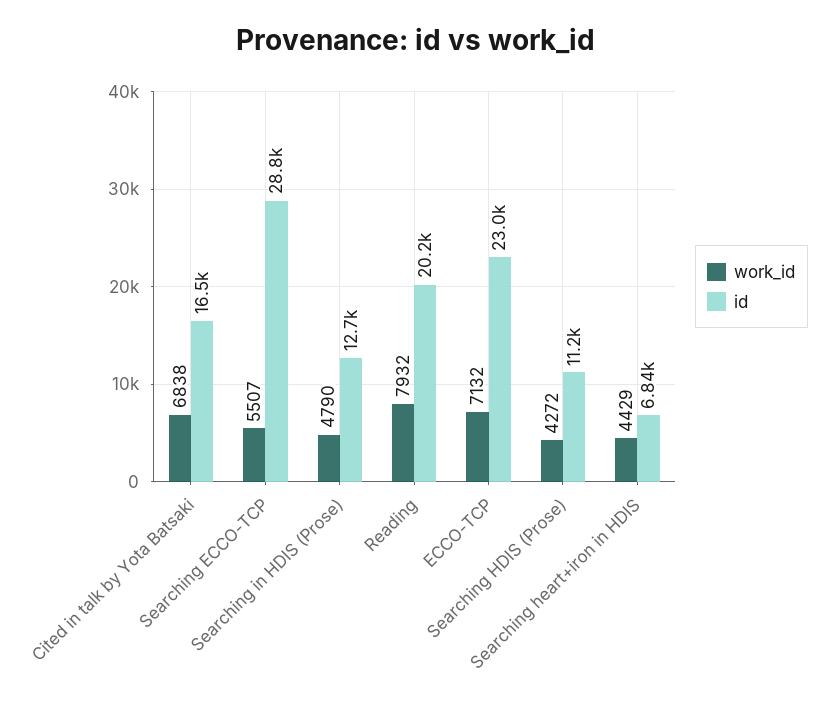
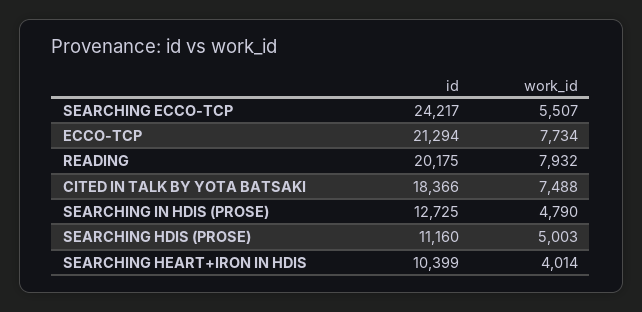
  {
    "work_id": {
-     "Cited in talk by Yota Batsaki": 6838,
+     "Cited in talk by Yota Batsaki": 7488,
      "Searching ECCO-TCP": 5507,
      "Searching in HDIS (Prose)": 4790,
      "Reading": 7932,
-     "ECCO-TCP": 7132,
+     "ECCO-TCP": 7734,
-     "Searching HDIS (Prose)": 4272,
+     "Searching HDIS (Prose)": 5003,
-     "Searching heart+iron in HDIS": 4429
+     "Searching heart+iron in HDIS": 4014
    },
    "id": {
-     "Cited in talk by Yota Batsaki": 16500,
+     "Cited in talk by Yota Batsaki": 18366,
-     "Searching ECCO-TCP": 28800,
+     "Searching ECCO-TCP": 24217,
      "Searching in HDIS (Prose)": 12725,
      "Reading": 20175,
-     "ECCO-TCP": 23000,
+     "ECCO-TCP": 21294,
      "Searching HDIS (Prose)": 11160,
-     "Searching heart+iron in HDIS": 6840
+     "Searching heart+iron in HDIS": 10399
    }
  }

